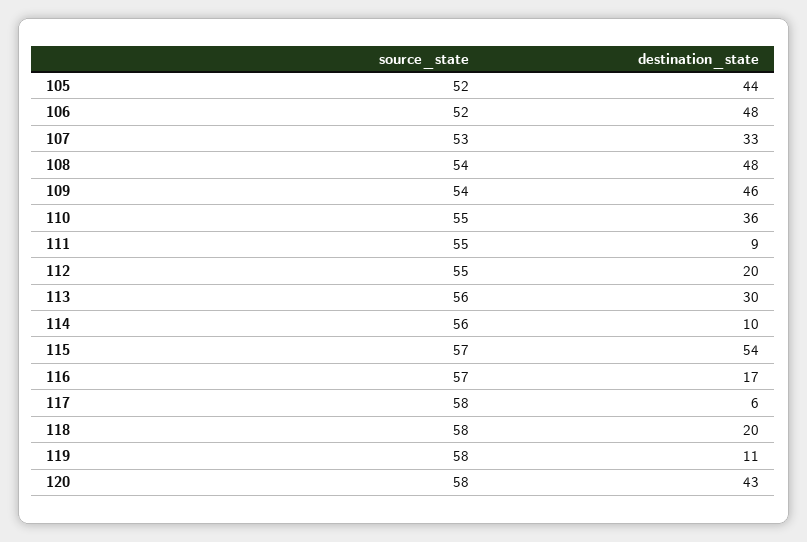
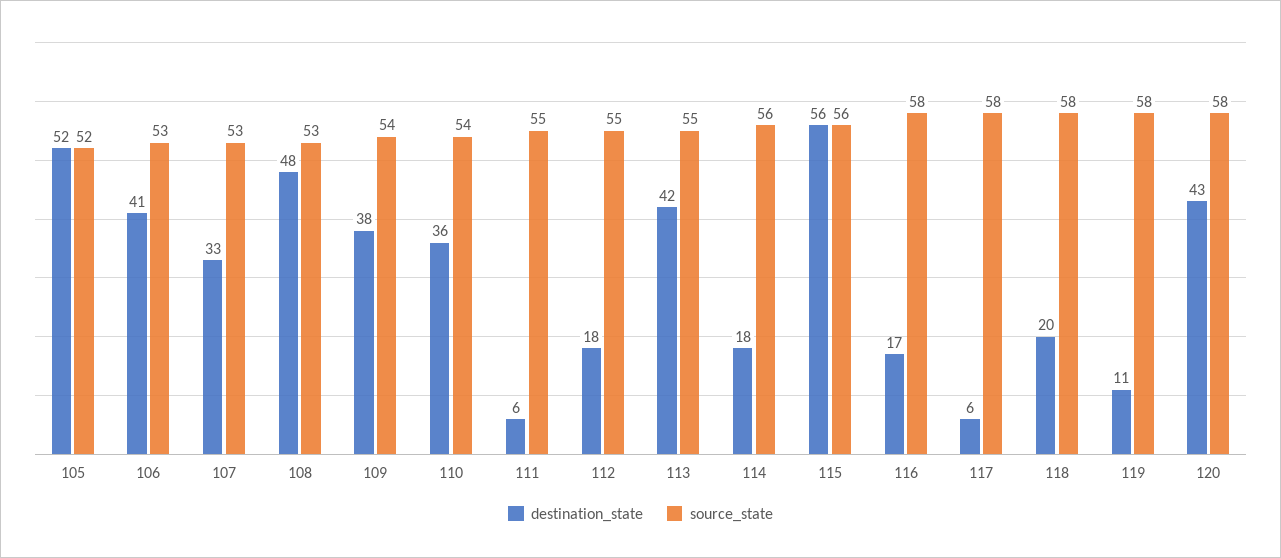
  {
    "source_state": {
      "105": 52,
-     "106": 52,
+     "106": 53,
      "107": 53,
-     "108": 54,
+     "108": 53,
      "109": 54,
-     "110": 55,
+     "110": 54,
      "111": 55,
      "112": 55,
-     "113": 56,
+     "113": 55,
      "114": 56,
-     "115": 57,
+     "115": 56,
-     "116": 57,
+     "116": 58,
      "117": 58,
      "118": 58,
      "119": 58,
      "120": 58
    },
    "destination_state": {
-     "105": 44,
+     "105": 52,
-     "106": 48,
+     "106": 41,
      "107": 33,
      "108": 48,
-     "109": 46,
+     "109": 38,
      "110": 36,
-     "111": 9,
+     "111": 6,
-     "112": 20,
+     "112": 18,
-     "113": 30,
+     "113": 42,
-     "114": 10,
+     "114": 18,
-     "115": 54,
+     "115": 56,
      "116": 17,
      "117": 6,
      "118": 20,
      "119": 11,
      "120": 43
    }
  }

